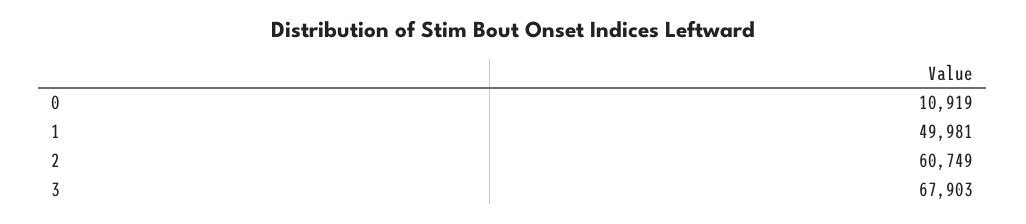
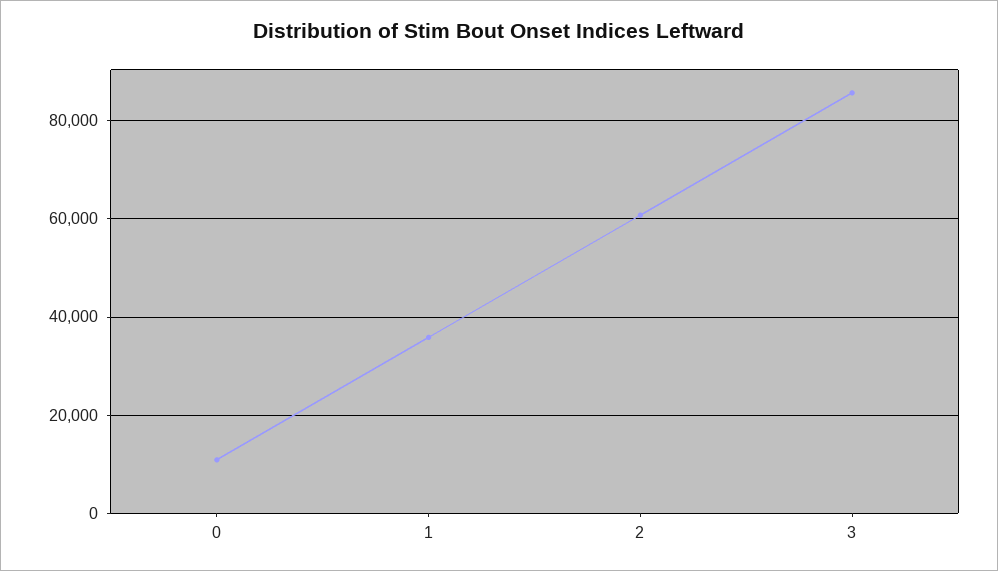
  {
    "0": 10919,
-   "1": 49981,
+   "1": 36000,
    "2": 60749,
-   "3": 67903
+   "3": 86000
  }

